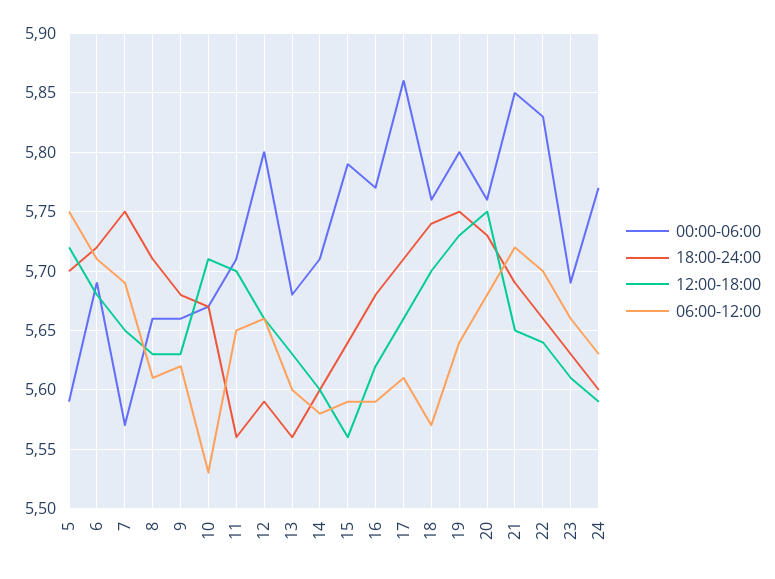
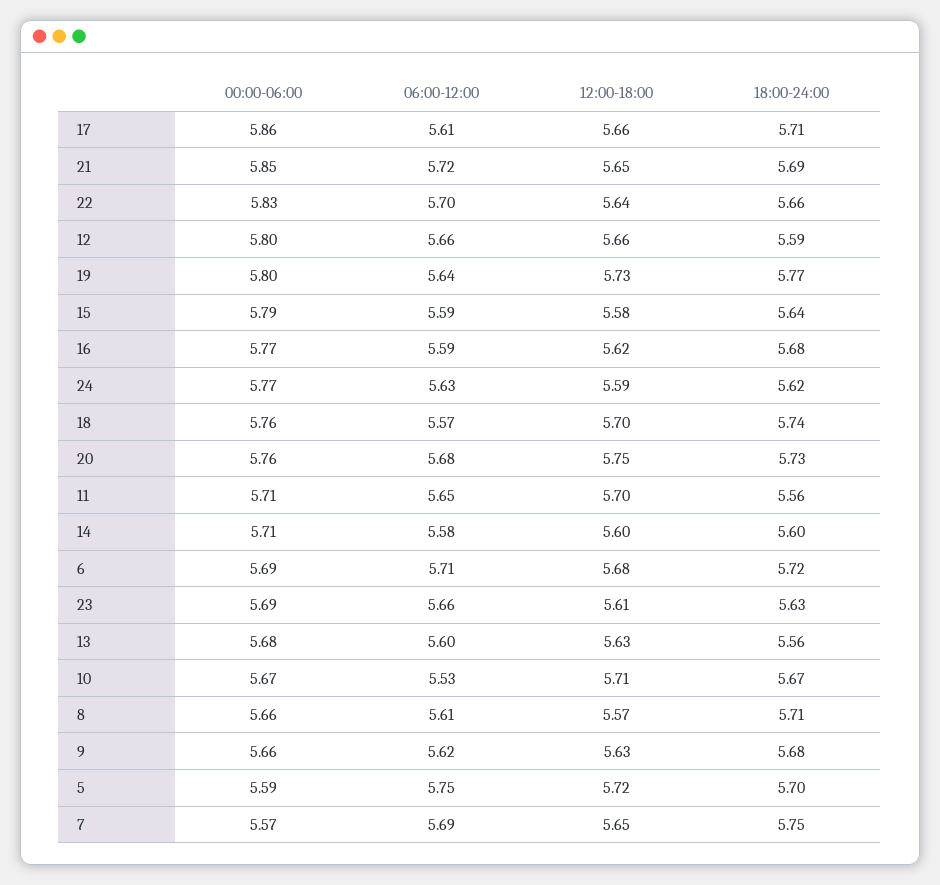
  {
    "00:00-06:00": {
      "5": 5.59,
      "6": 5.69,
      "7": 5.57,
      "8": 5.66,
      "9": 5.66,
      "10": 5.67,
      "11": 5.71,
      "12": 5.8,
      "13": 5.68,
      "14": 5.71,
      "15": 5.79,
      "16": 5.77,
      "17": 5.86,
      "18": 5.76,
      "19": 5.8,
      "20": 5.76,
      "21": 5.85,
      "22": 5.83,
      "23": 5.69,
      "24": 5.77
    },
    "18:00-24:00": {
      "5": 5.7,
      "6": 5.72,
      "7": 5.75,
      "8": 5.71,
      "9": 5.68,
      "10": 5.67,
      "11": 5.56,
      "12": 5.59,
      "13": 5.56,
      "14": 5.6,
      "15": 5.64,
      "16": 5.68,
      "17": 5.71,
      "18": 5.74,
-     "19": 5.75,
+     "19": 5.77,
      "20": 5.73,
      "21": 5.69,
      "22": 5.66,
      "23": 5.63,
-     "24": 5.6
+     "24": 5.62
    },
    "12:00-18:00": {
      "5": 5.72,
      "6": 5.68,
      "7": 5.65,
-     "8": 5.63,
+     "8": 5.57,
      "9": 5.63,
      "10": 5.71,
      "11": 5.7,
      "12": 5.66,
      "13": 5.63,
      "14": 5.6,
-     "15": 5.56,
+     "15": 5.58,
      "16": 5.62,
      "17": 5.66,
      "18": 5.7,
      "19": 5.73,
      "20": 5.75,
      "21": 5.65,
      "22": 5.64,
      "23": 5.61,
      "24": 5.59
    },
    "06:00-12:00": {
      "5": 5.75,
      "6": 5.71,
      "7": 5.69,
      "8": 5.61,
      "9": 5.62,
      "10": 5.53,
      "11": 5.65,
      "12": 5.66,
      "13": 5.6,
      "14": 5.58,
      "15": 5.59,
      "16": 5.59,
      "17": 5.61,
      "18": 5.57,
      "19": 5.64,
      "20": 5.68,
      "21": 5.72,
      "22": 5.7,
      "23": 5.66,
      "24": 5.63
    }
  }

